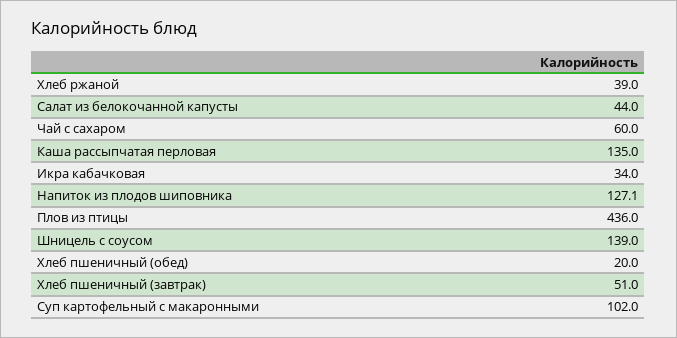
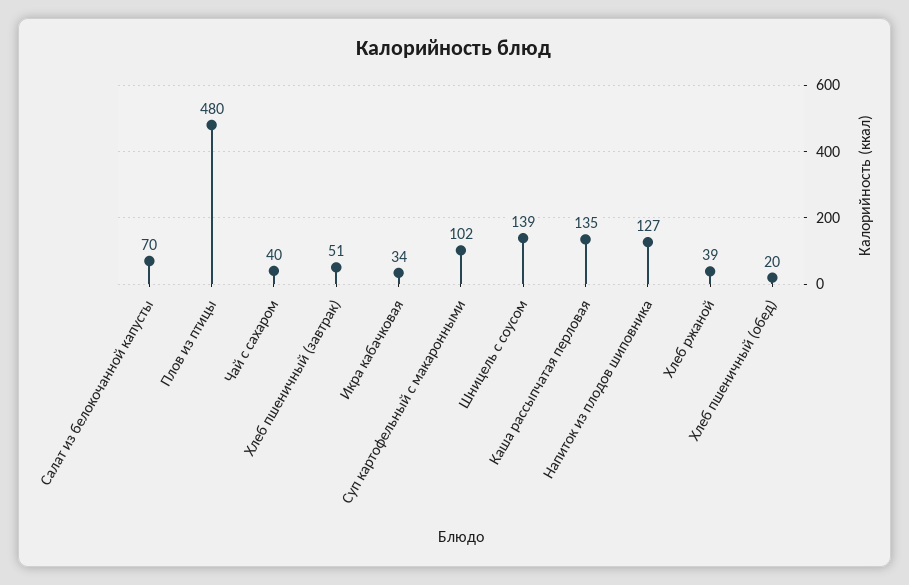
  {
    "Хлеб ржаной": 39,
-   "Салат из белокочанной капусты": 44,
+   "Салат из белокочанной капусты": 70,
-   "Чай с сахаром": 60,
+   "Чай с сахаром": 40,
    "Каша рассыпчатая перловая": 135,
    "Икра кабачковая": 34,
    "Напиток из плодов шиповника": 127.1,
-   "Плов из птицы": 436,
+   "Плов из птицы": 480,
    "Шницель с соусом": 139,
    "Хлеб пшеничный (обед)": 20,
    "Хлеб пшеничный (завтрак)": 51,
    "Суп картофельный с макаронными": 102
  }

